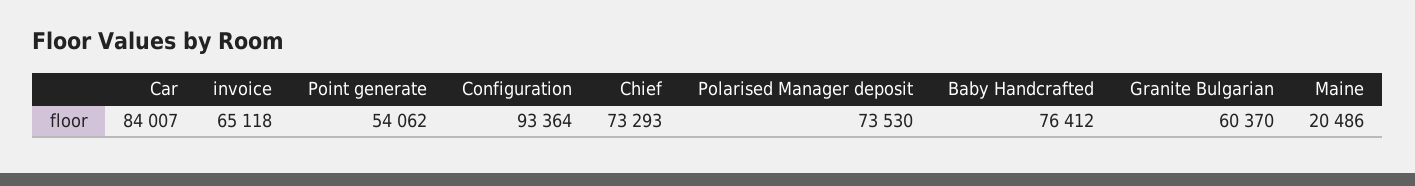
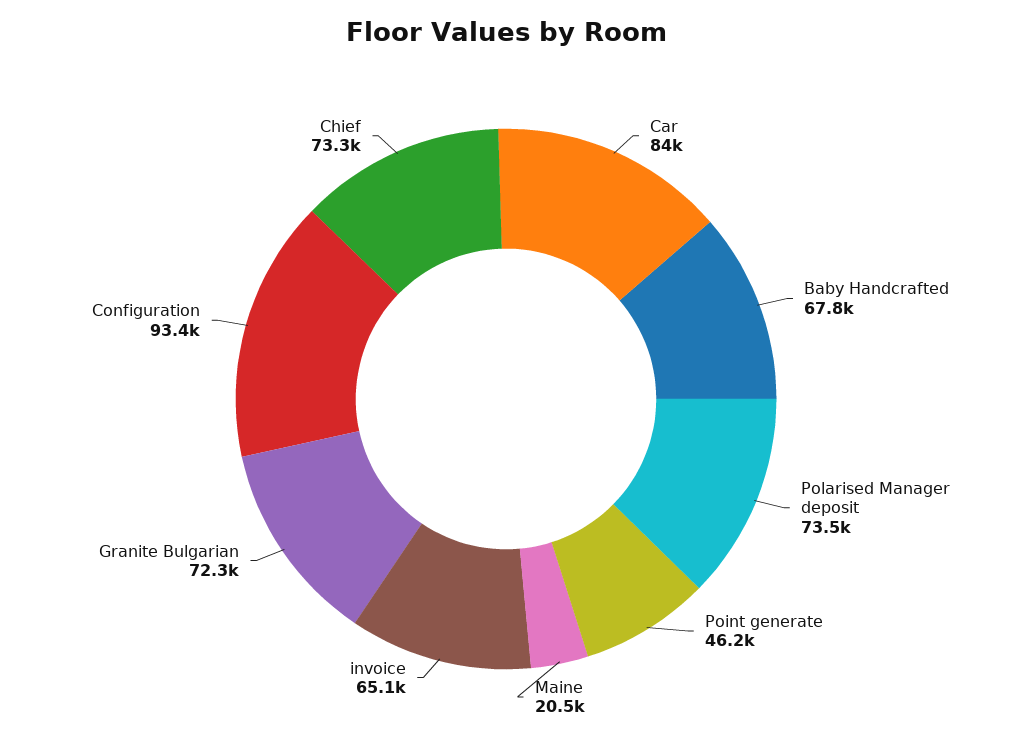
  {
    "Car": 84007,
    "invoice": 65118,
-   "Point generate": 54062,
+   "Point generate": 46200,
    "Configuration": 93364,
    "Chief": 73293,
    "Polarised Manager deposit": 73530,
-   "Baby Handcrafted": 76412,
+   "Baby Handcrafted": 67800,
-   "Granite Bulgarian": 60370,
+   "Granite Bulgarian": 72300,
    "Maine": 20486
  }

